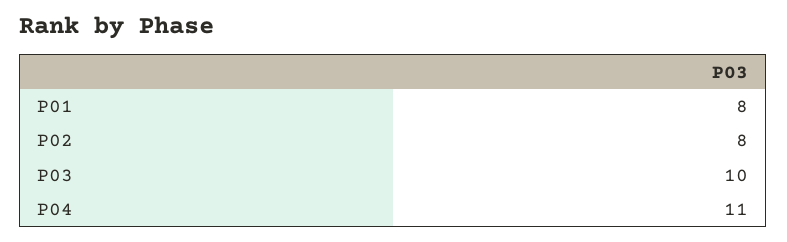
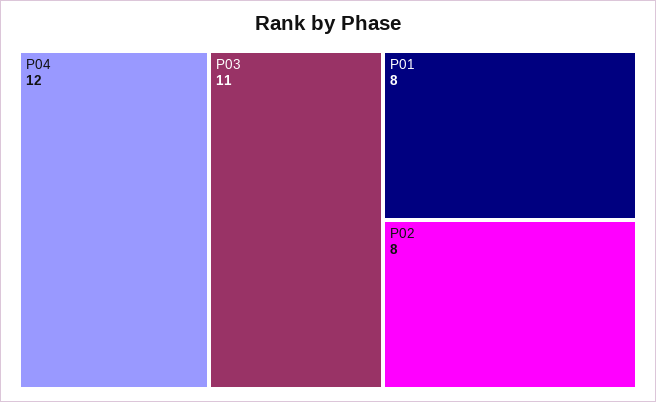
  {
    "P01": 8,
    "P02": 8,
-   "P03": 10,
+   "P03": 11,
-   "P04": 11
+   "P04": 12
  }

